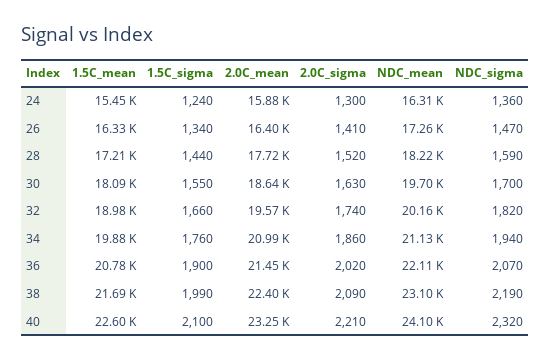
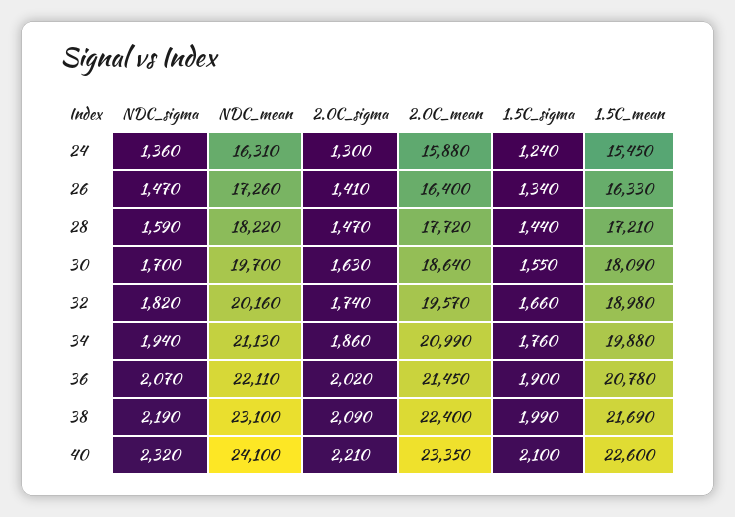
  {
    "1.5C_mean": {
      "24": 15450,
      "26": 16330,
      "28": 17210,
      "30": 18090,
      "32": 18980,
      "34": 19880,
      "36": 20780,
      "38": 21690,
      "40": 22600
    },
    "1.5C_sigma": {
      "24": 1240,
      "26": 1340,
      "28": 1440,
      "30": 1550,
      "32": 1660,
      "34": 1760,
      "36": 1900,
      "38": 1990,
      "40": 2100
    },
    "2.0C_mean": {
      "24": 15880,
      "26": 16400,
      "28": 17720,
      "30": 18640,
      "32": 19570,
      "34": 20990,
      "36": 21450,
      "38": 22400,
-     "40": 23250
+     "40": 23350
    },
    "2.0C_sigma": {
      "24": 1300,
      "26": 1410,
-     "28": 1520,
+     "28": 1470,
      "30": 1630,
      "32": 1740,
      "34": 1860,
      "36": 2020,
      "38": 2090,
      "40": 2210
    },
    "NDC_mean": {
      "24": 16310,
      "26": 17260,
      "28": 18220,
      "30": 19700,
      "32": 20160,
      "34": 21130,
      "36": 22110,
      "38": 23100,
      "40": 24100
    },
    "NDC_sigma": {
      "24": 1360,
      "26": 1470,
      "28": 1590,
      "30": 1700,
      "32": 1820,
      "34": 1940,
      "36": 2070,
      "38": 2190,
      "40": 2320
    }
  }

